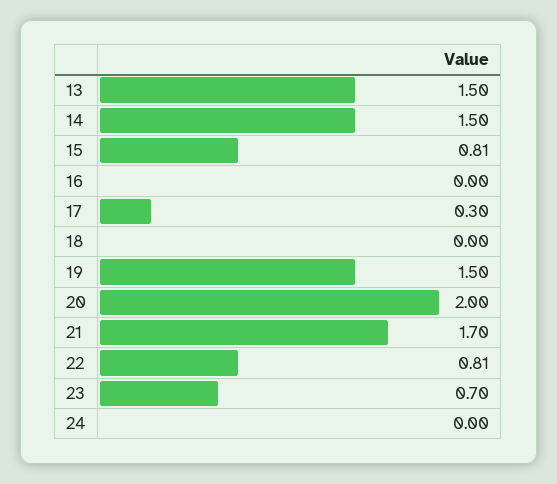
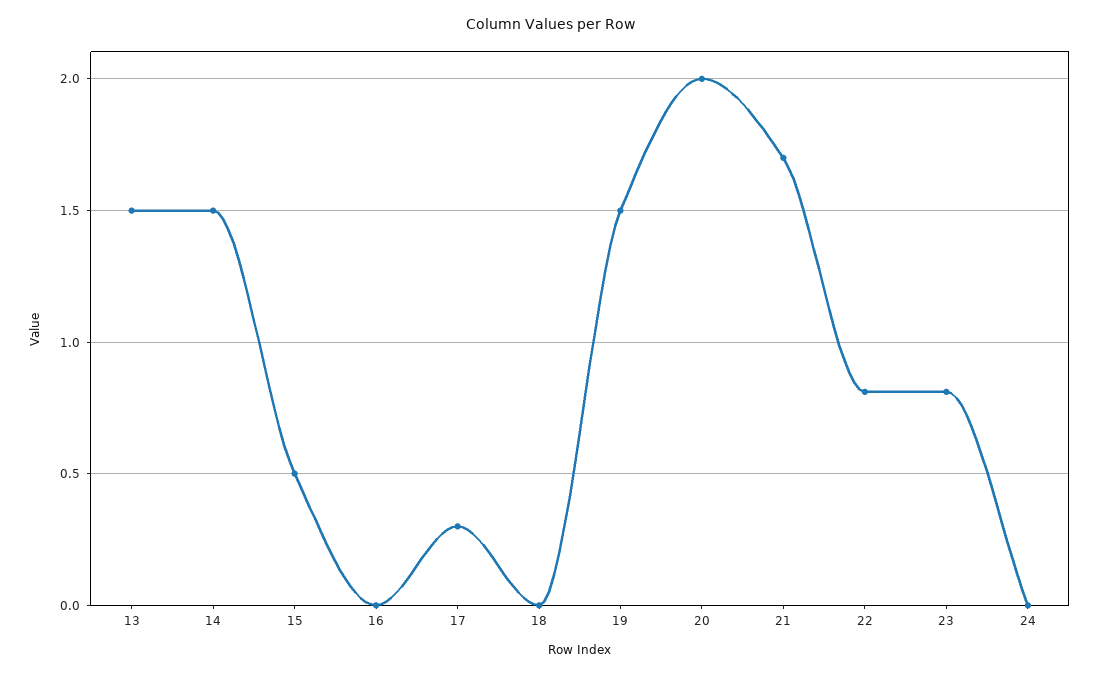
  {
    "13": 1.5,
    "14": 1.5,
-   "15": 0.81,
+   "15": 0.5,
    "16": 0,
    "17": 0.3,
    "18": 0,
    "19": 1.5,
    "20": 2,
    "21": 1.7,
    "22": 0.81,
-   "23": 0.7,
+   "23": 0.8,
    "24": 0
  }

